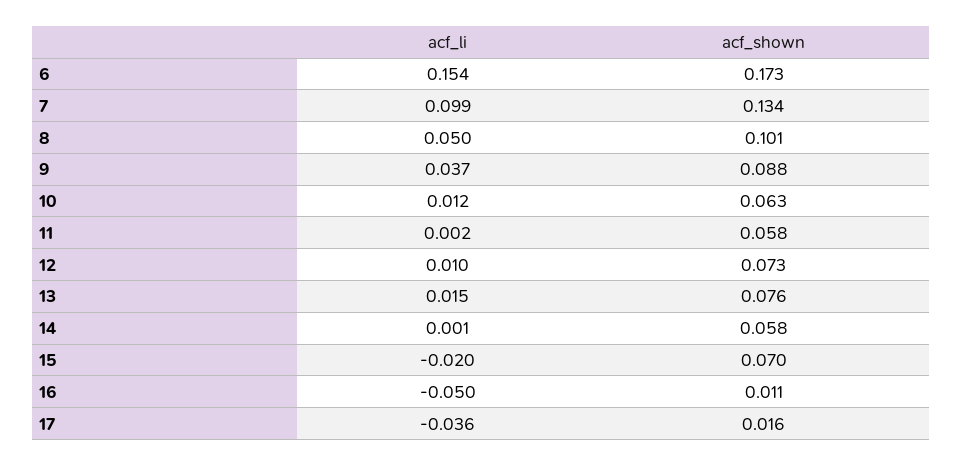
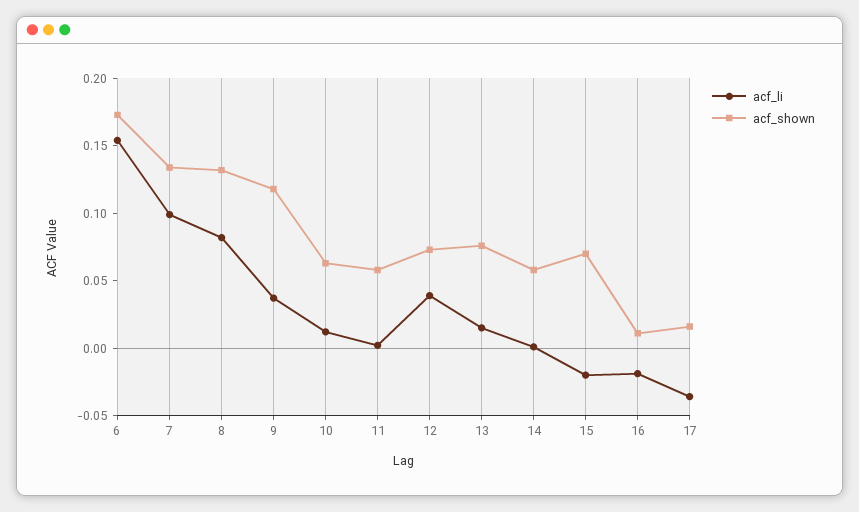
  {
    "acf_li": {
      "6": 0.154,
      "7": 0.099,
-     "8": 0.05,
+     "8": 0.08,
      "9": 0.037,
      "10": 0.012,
      "11": 0.002,
-     "12": 0.01,
+     "12": 0.04,
      "13": 0.015,
      "14": 0.001,
      "15": -0.02,
-     "16": -0.05,
+     "16": -0.02,
      "17": -0.036
    },
    "acf_shown": {
      "6": 0.173,
      "7": 0.134,
-     "8": 0.101,
+     "8": 0.13,
-     "9": 0.088,
+     "9": 0.12,
      "10": 0.063,
      "11": 0.058,
      "12": 0.073,
      "13": 0.076,
      "14": 0.058,
      "15": 0.07,
      "16": 0.011,
      "17": 0.016
    }
  }

